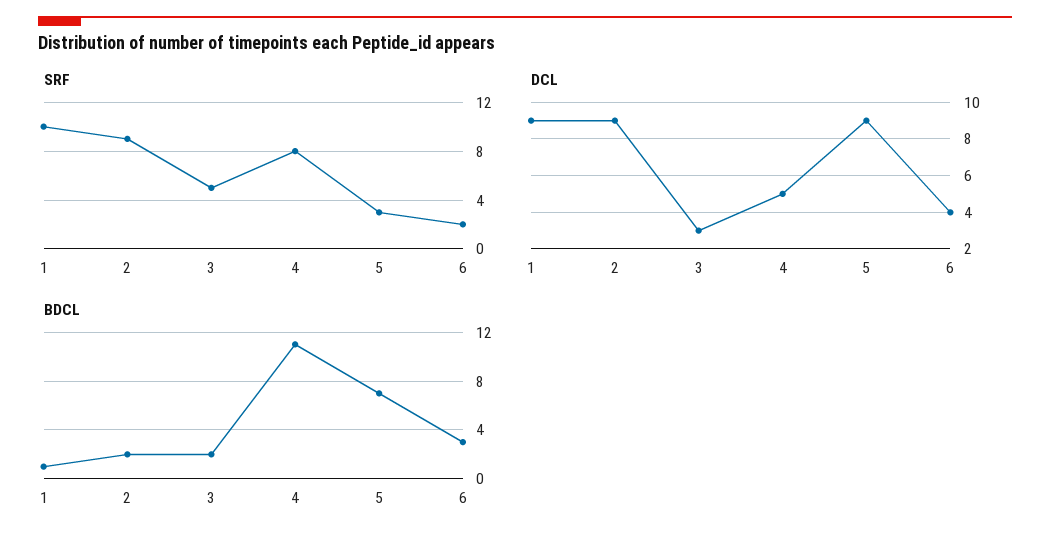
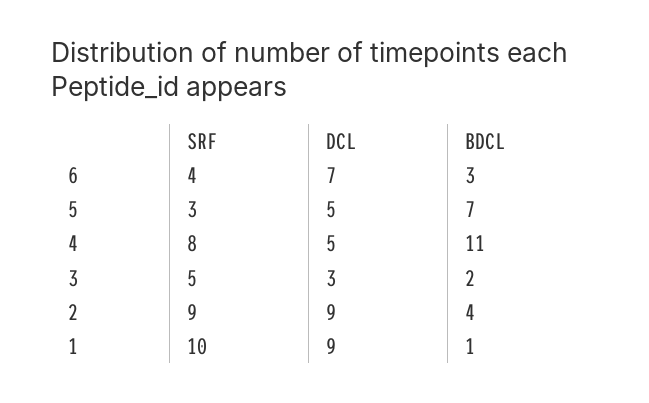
  {
    "SRF": {
      "1": 10,
      "2": 9,
      "3": 5,
      "4": 8,
      "5": 3,
-     "6": 2
+     "6": 4
    },
    "DCL": {
      "1": 9,
      "2": 9,
      "3": 3,
      "4": 5,
-     "5": 9,
+     "5": 5,
-     "6": 4
+     "6": 7
    },
    "BDCL": {
      "1": 1,
-     "2": 2,
+     "2": 4,
      "3": 2,
      "4": 11,
      "5": 7,
      "6": 3
    }
  }

